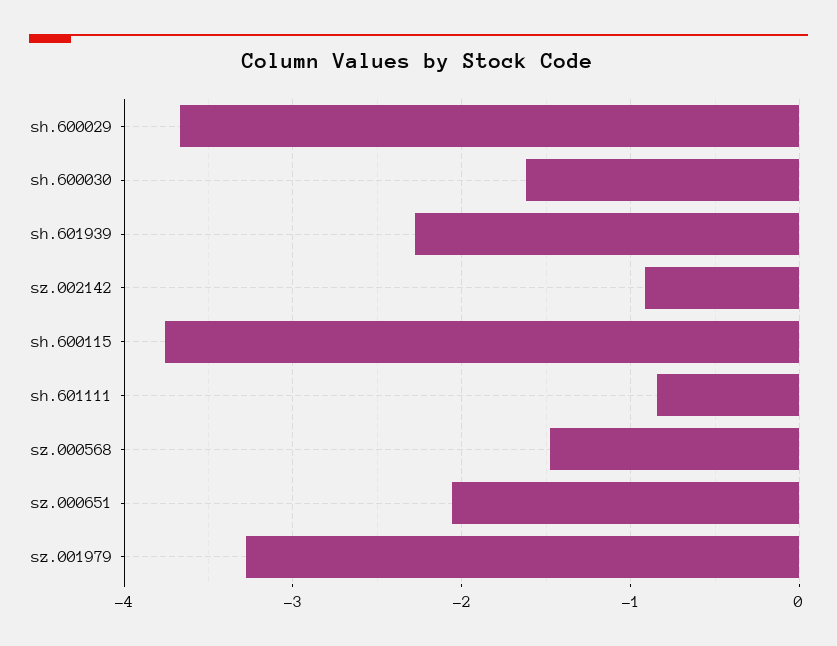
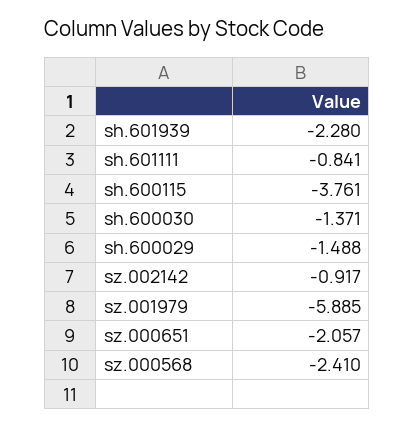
  {
-   "sh.600029": -3.7,
+   "sh.600029": -1.488,
-   "sh.600030": -1.6,
+   "sh.600030": -1.371,
    "sh.601939": -2.28,
    "sz.002142": -0.917,
    "sh.600115": -3.761,
    "sh.601111": -0.841,
-   "sz.000568": -1.5,
+   "sz.000568": -2.41,
    "sz.000651": -2.057,
-   "sz.001979": -3.3
+   "sz.001979": -5.885
  }

